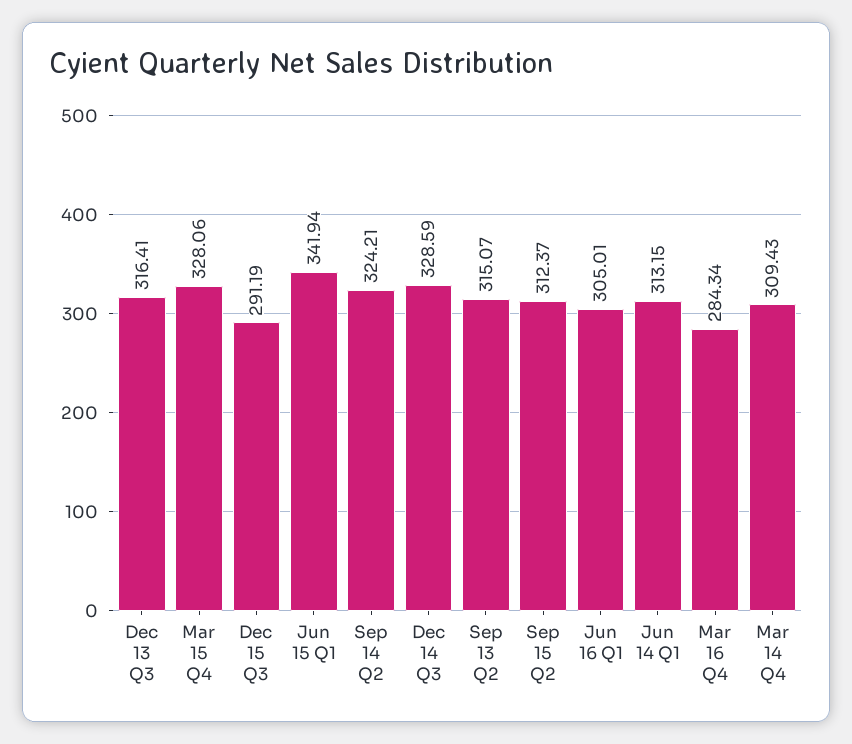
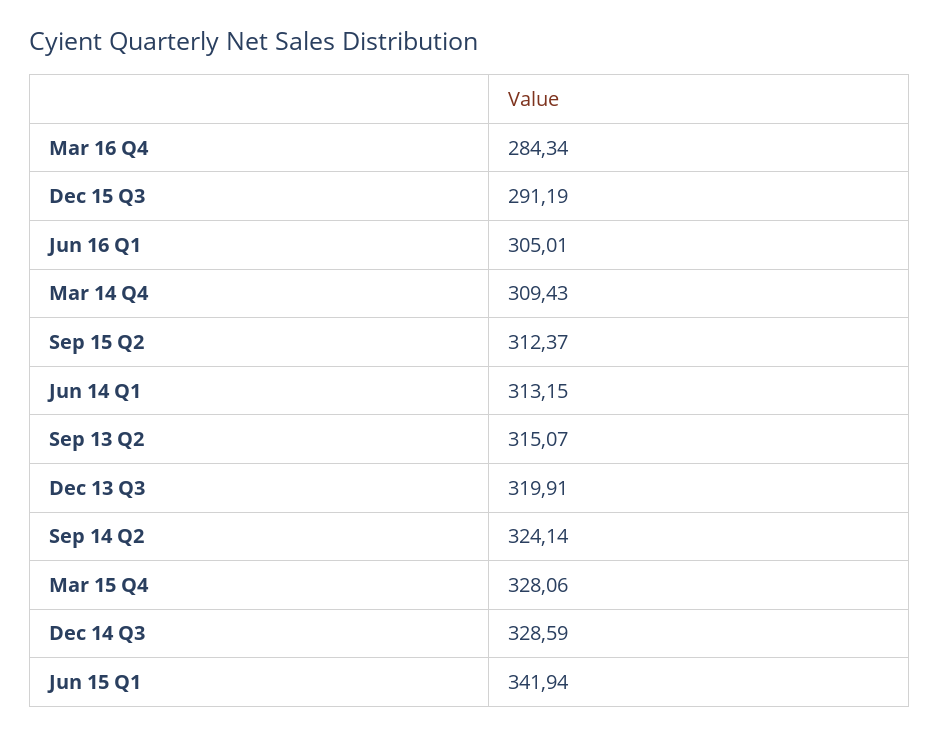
  {
-   "Dec 13 Q3": 316.41,
+   "Dec 13 Q3": 319.91,
    "Mar 15 Q4": 328.06,
    "Dec 15 Q3": 291.19,
    "Jun 15 Q1": 341.94,
-   "Sep 14 Q2": 324.21,
+   "Sep 14 Q2": 324.14,
    "Dec 14 Q3": 328.59,
    "Sep 13 Q2": 315.07,
    "Sep 15 Q2": 312.37,
    "Jun 16 Q1": 305.01,
    "Jun 14 Q1": 313.15,
    "Mar 16 Q4": 284.34,
    "Mar 14 Q4": 309.43
  }

